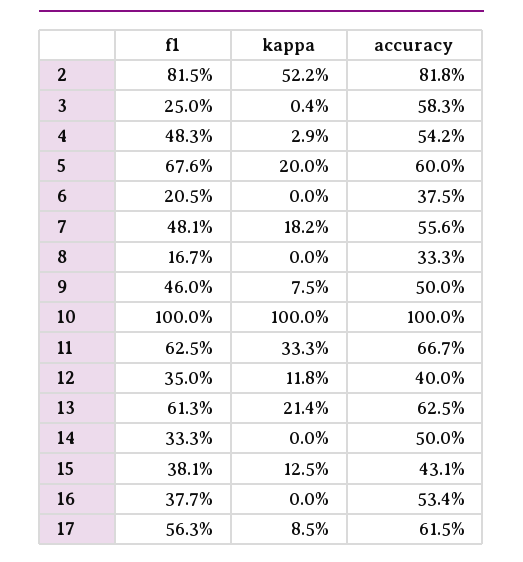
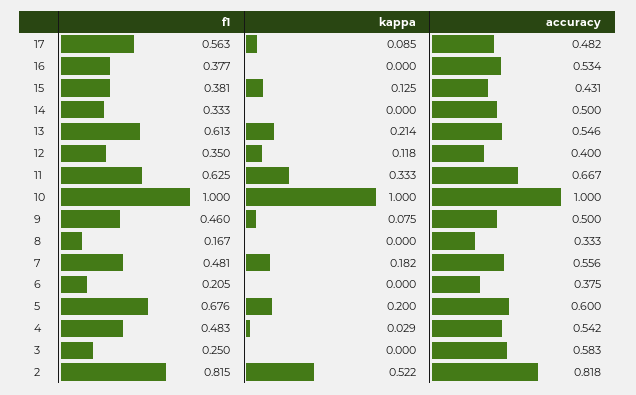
  {
    "f1": {
      "2": 0.815,
      "3": 0.25,
      "4": 0.483,
      "5": 0.676,
      "6": 0.205,
      "7": 0.481,
      "8": 0.167,
      "9": 0.46,
      "10": 1,
      "11": 0.625,
      "12": 0.35,
      "13": 0.613,
      "14": 0.333,
      "15": 0.381,
      "16": 0.377,
      "17": 0.563
    },
    "kappa": {
      "2": 0.522,
-     "3": 0.004,
+     "3": 0,
      "4": 0.029,
      "5": 0.2,
      "6": 0,
      "7": 0.182,
      "8": 0,
      "9": 0.075,
      "10": 1,
      "11": 0.333,
      "12": 0.118,
      "13": 0.214,
      "14": 0,
      "15": 0.125,
      "16": 0,
      "17": 0.085
    },
    "accuracy": {
      "2": 0.818,
      "3": 0.583,
      "4": 0.542,
      "5": 0.6,
      "6": 0.375,
      "7": 0.556,
      "8": 0.333,
      "9": 0.5,
      "10": 1,
      "11": 0.667,
      "12": 0.4,
-     "13": 0.625,
+     "13": 0.546,
      "14": 0.5,
      "15": 0.431,
      "16": 0.534,
-     "17": 0.615
+     "17": 0.482
    }
  }

